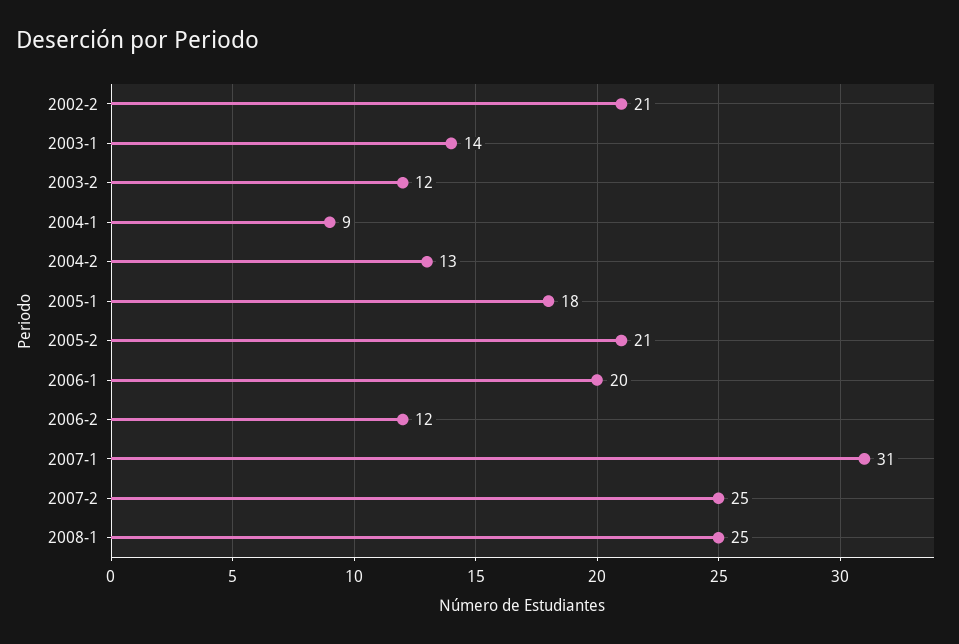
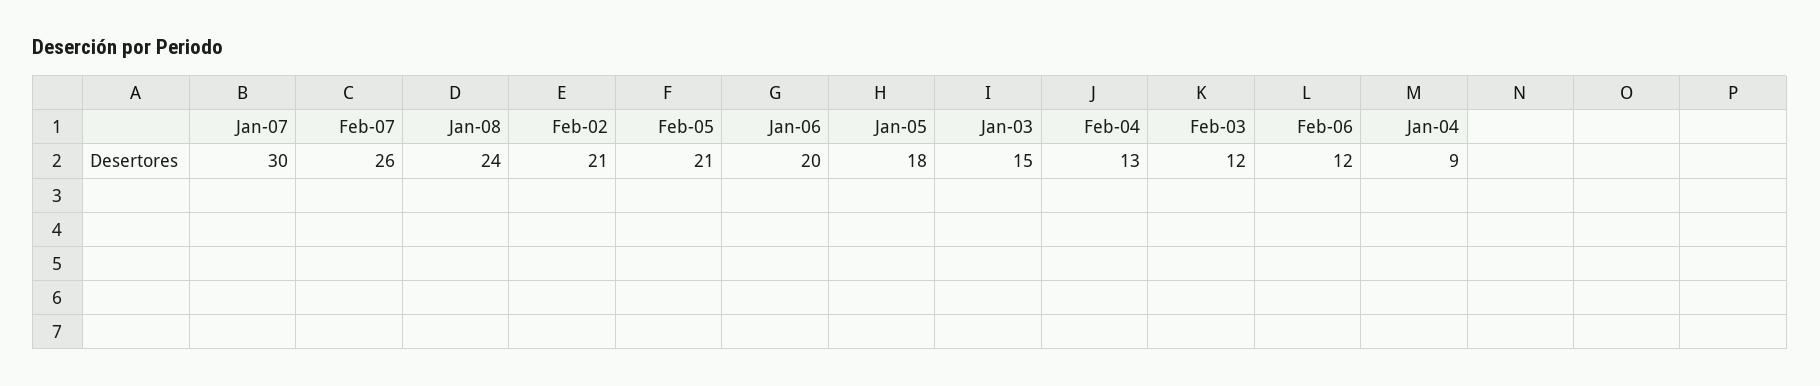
  {
    "2002-2": 21,
-   "2003-1": 14,
+   "2003-1": 15,
    "2003-2": 12,
    "2004-1": 9,
    "2004-2": 13,
    "2005-1": 18,
    "2005-2": 21,
    "2006-1": 20,
    "2006-2": 12,
-   "2007-1": 31,
+   "2007-1": 30,
-   "2007-2": 25,
+   "2007-2": 26,
-   "2008-1": 25
+   "2008-1": 24
  }

